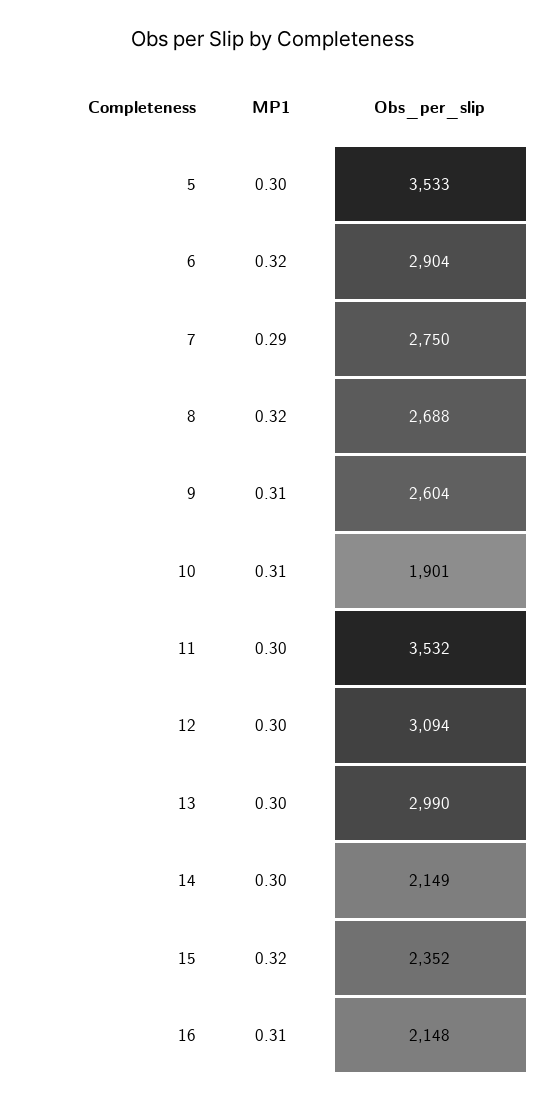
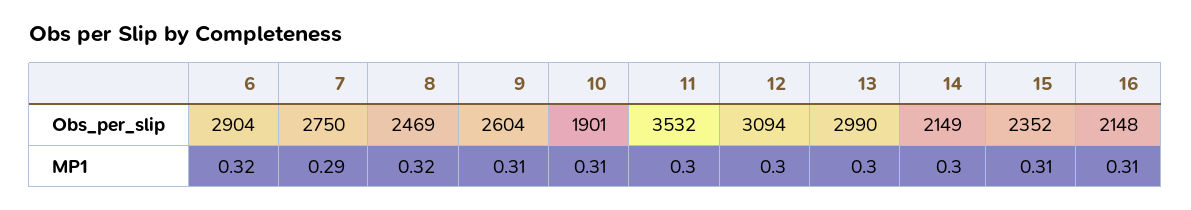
  {
    "MP1": {
-     "5": 0.3,
      "6": 0.32,
      "7": 0.29,
      "8": 0.32,
      "9": 0.31,
      "10": 0.31,
      "11": 0.3,
      "12": 0.3,
      "13": 0.3,
      "14": 0.3,
-     "15": 0.32,
+     "15": 0.31,
      "16": 0.31
    },
    "Obs_per_slip": {
-     "5": 3533,
      "6": 2904,
      "7": 2750,
-     "8": 2688,
+     "8": 2469,
      "9": 2604,
      "10": 1901,
      "11": 3532,
      "12": 3094,
      "13": 2990,
      "14": 2149,
      "15": 2352,
      "16": 2148
    }
  }

